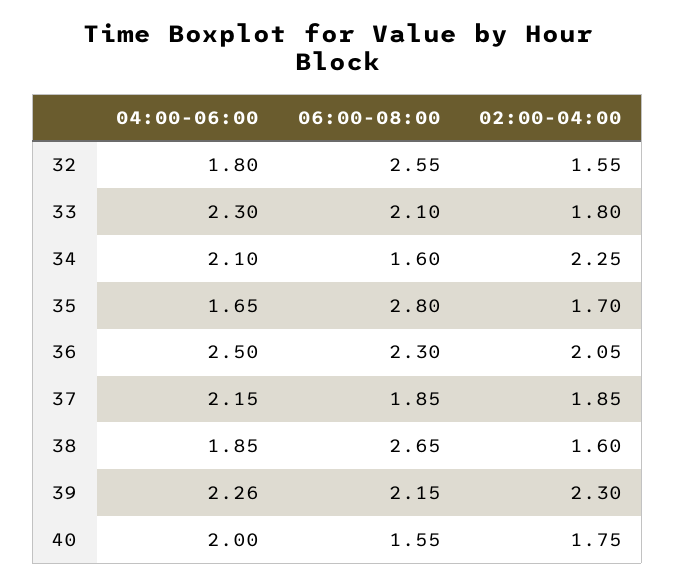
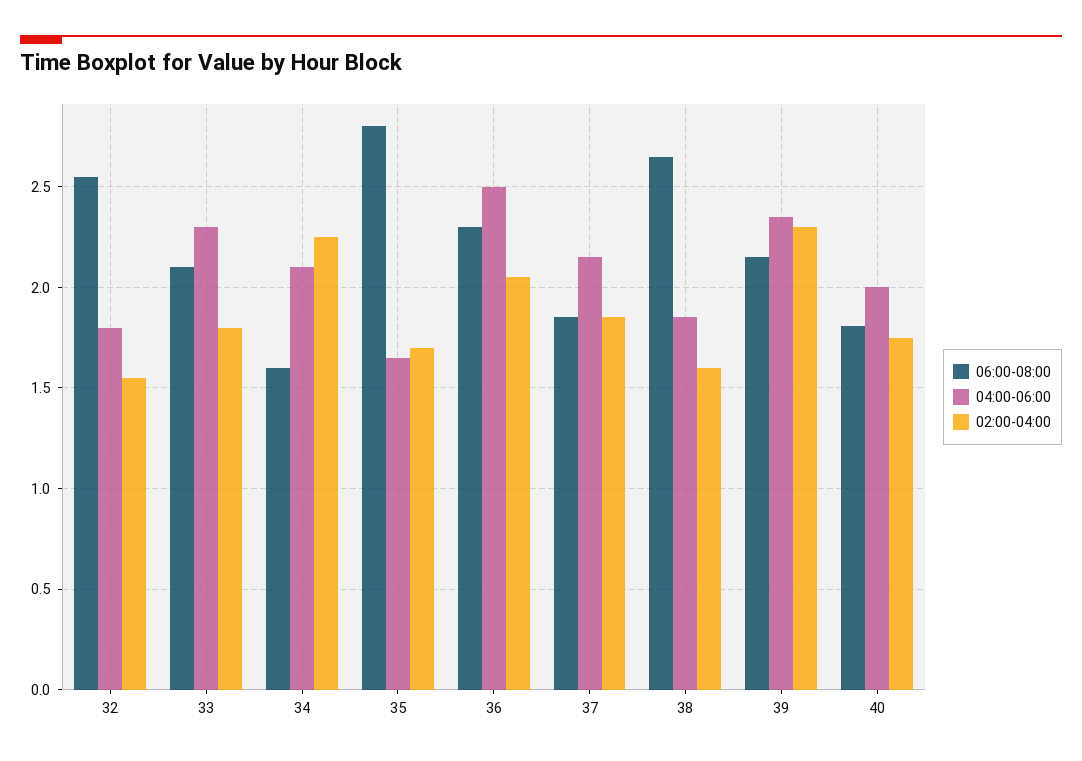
  {
    "04:00-06:00": {
      "32": 1.8,
      "33": 2.3,
      "34": 2.1,
      "35": 1.65,
      "36": 2.5,
      "37": 2.15,
      "38": 1.85,
-     "39": 2.26,
+     "39": 2.35,
      "40": 2
    },
    "06:00-08:00": {
      "32": 2.55,
      "33": 2.1,
      "34": 1.6,
      "35": 2.8,
      "36": 2.3,
      "37": 1.85,
      "38": 2.65,
      "39": 2.15,
-     "40": 1.55
+     "40": 1.8
    },
    "02:00-04:00": {
      "32": 1.55,
      "33": 1.8,
      "34": 2.25,
      "35": 1.7,
      "36": 2.05,
      "37": 1.85,
      "38": 1.6,
      "39": 2.3,
      "40": 1.75
    }
  }

